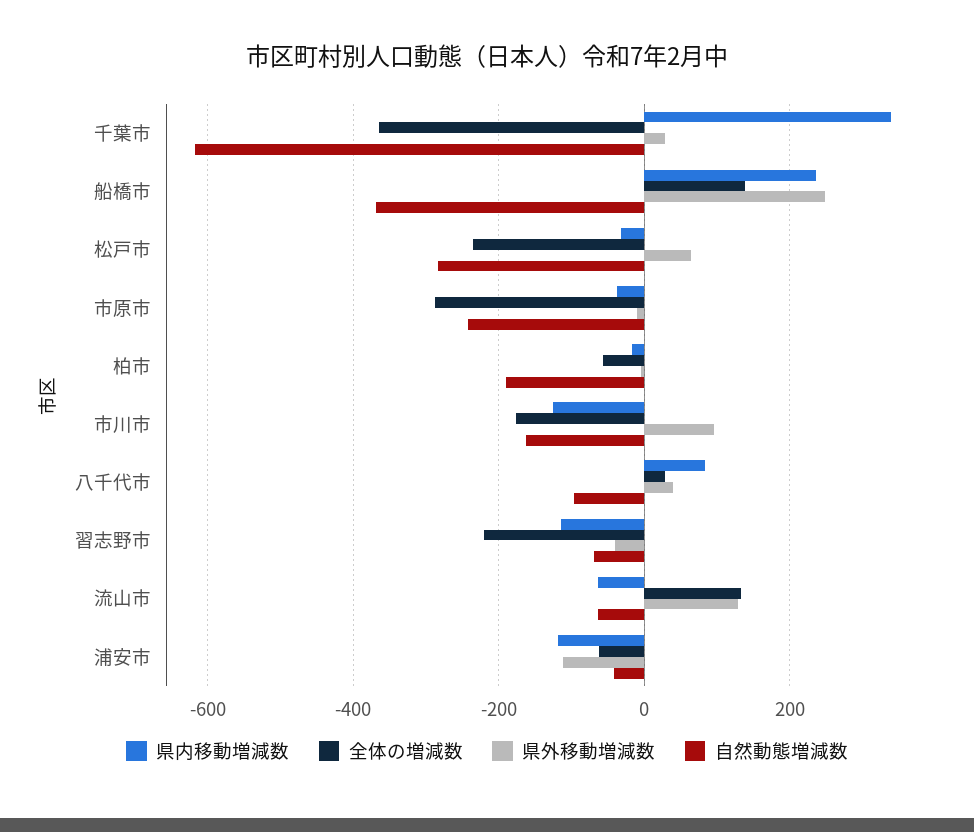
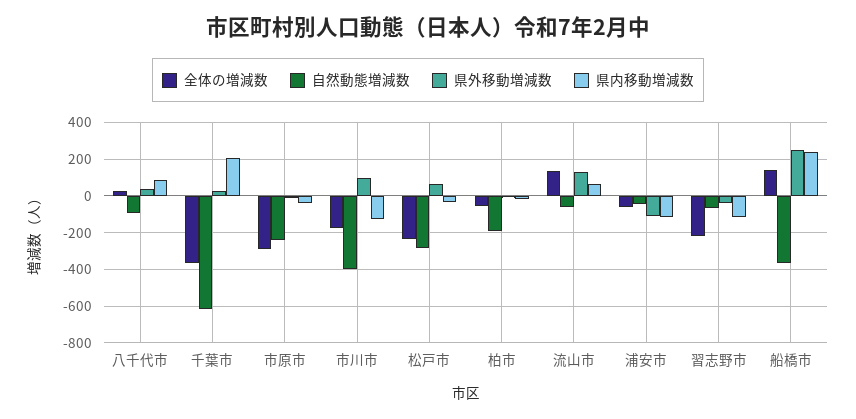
  {
    "県内移動増減数": {
-     "千葉市": 340,
+     "千葉市": 200,
      "船橋市": 240,
      "松戸市": -40,
      "市原市": -40,
      "柏市": -20,
      "市川市": -120,
      "八千代市": 80,
      "習志野市": -120,
-     "流山市": -60,
+     "流山市": 50,
      "浦安市": -120
    },
    "全体の増減数": {
      "千葉市": -360,
      "船橋市": 140,
      "松戸市": -240,
      "市原市": -280,
      "柏市": -60,
      "市川市": -180,
      "八千代市": 20,
      "習志野市": -220,
      "流山市": 140,
      "浦安市": -60
    },
    "県外移動増減数": {
      "千葉市": 20,
      "船橋市": 240,
      "松戸市": 60,
      "市原市": -20,
      "柏市": 0,
      "市川市": 100,
      "八千代市": 40,
      "習志野市": -40,
      "流山市": 120,
      "浦安市": -120
    },
    "自然動態増減数": {
      "千葉市": -620,
      "船橋市": -360,
      "松戸市": -280,
      "市原市": -240,
      "柏市": -200,
-     "市川市": -160,
+     "市川市": -400,
      "八千代市": -100,
      "習志野市": -60,
      "流山市": -60,
      "浦安市": -40
    }
  }

